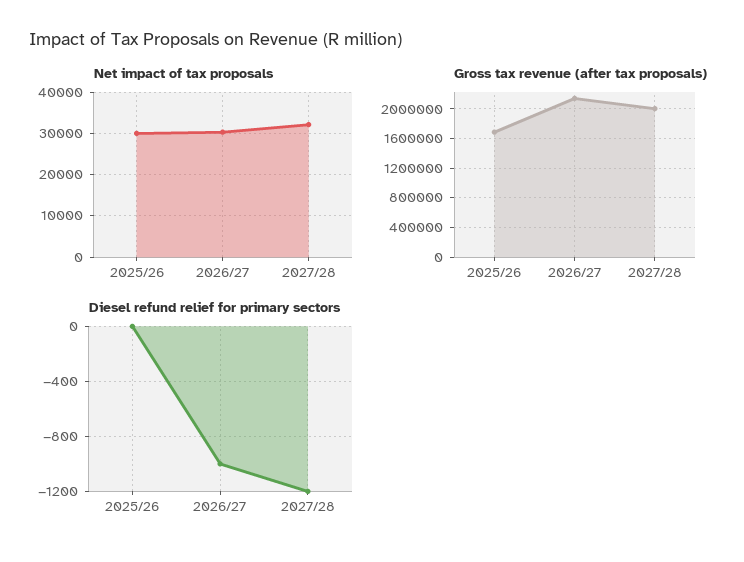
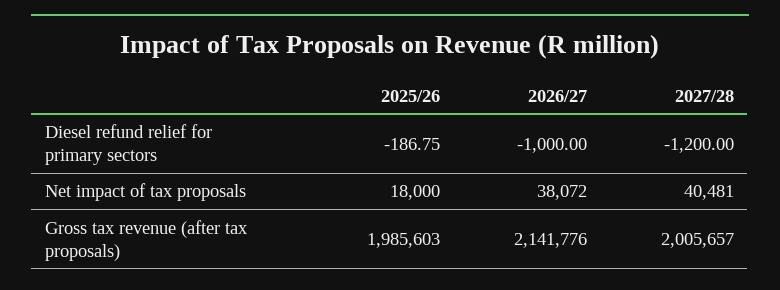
  {
    "Net impact of tax proposals": {
-     "2025/26": 30000,
+     "2025/26": 18000,
-     "2026/27": 30000,
+     "2026/27": 38072,
-     "2027/28": 32000
+     "2027/28": 40481
    },
    "Gross tax revenue (after tax proposals)": {
-     "2025/26": 1700000,
+     "2025/26": 1985603,
      "2026/27": 2141776,
      "2027/28": 2005657
    },
    "Diesel refund relief for primary sectors": {
-     "2025/26": 0,
+     "2025/26": -186.75,
      "2026/27": -1000,
      "2027/28": -1200
    }
  }

